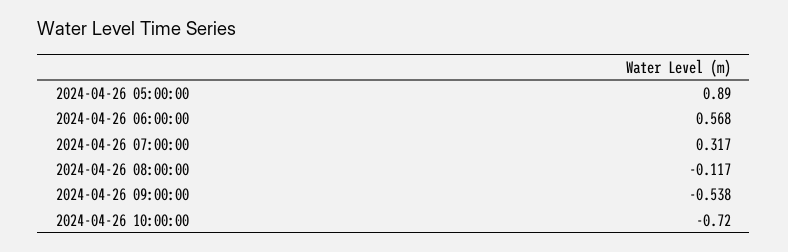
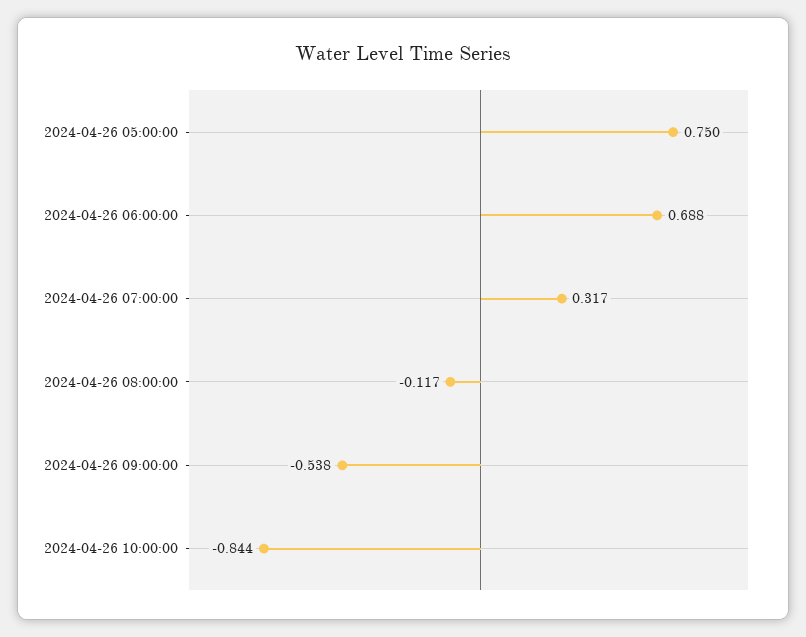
  {
-   "2024-04-26 05:00:00": 0.89,
+   "2024-04-26 05:00:00": 0.75,
-   "2024-04-26 06:00:00": 0.568,
+   "2024-04-26 06:00:00": 0.688,
    "2024-04-26 07:00:00": 0.317,
    "2024-04-26 08:00:00": -0.117,
    "2024-04-26 09:00:00": -0.538,
-   "2024-04-26 10:00:00": -0.72
+   "2024-04-26 10:00:00": -0.844
  }

